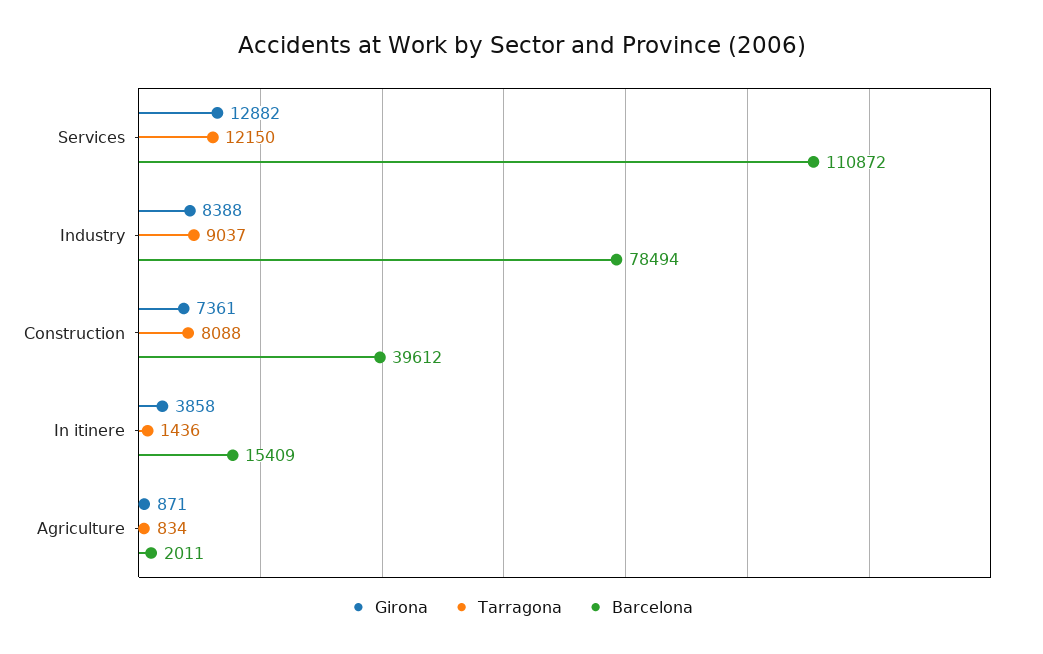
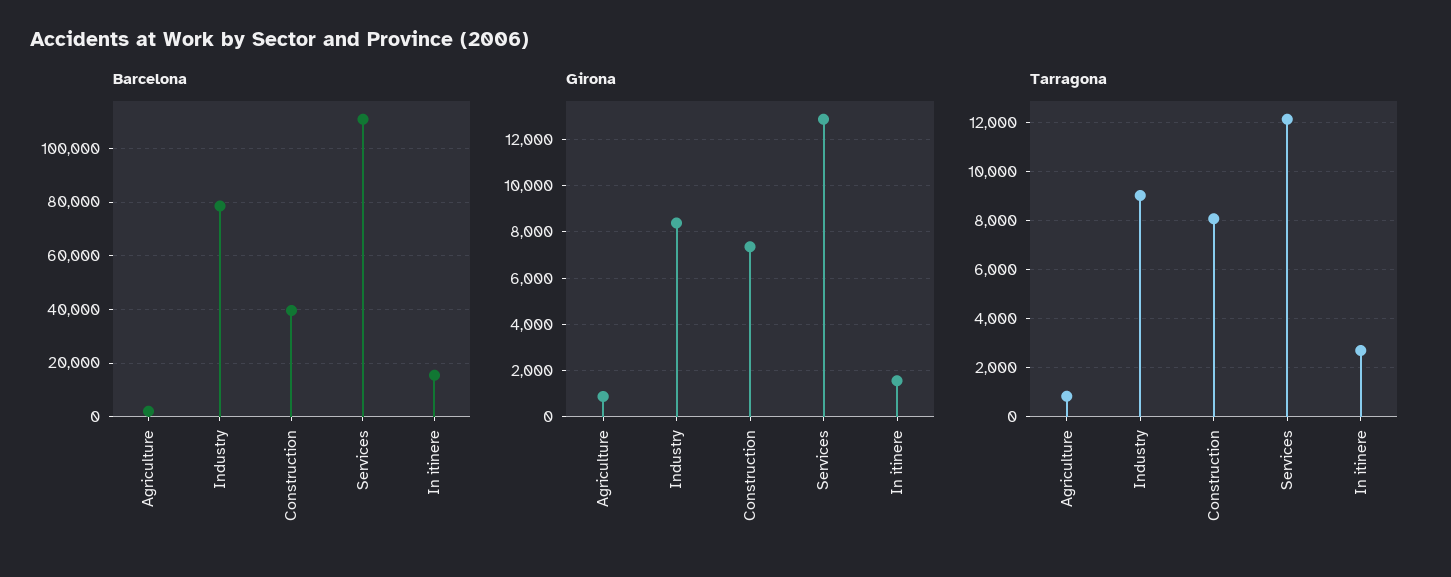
  {
    "Girona": {
      "Services": 12882,
      "Industry": 8388,
      "Construction": 7361,
-     "In itinere": 3858,
+     "In itinere": 1500,
      "Agriculture": 871
    },
    "Tarragona": {
      "Services": 12150,
      "Industry": 9037,
      "Construction": 8088,
-     "In itinere": 1436,
+     "In itinere": 2750,
      "Agriculture": 834
    },
    "Barcelona": {
      "Services": 110872,
      "Industry": 78494,
      "Construction": 39612,
      "In itinere": 15409,
      "Agriculture": 2011
    }
  }

